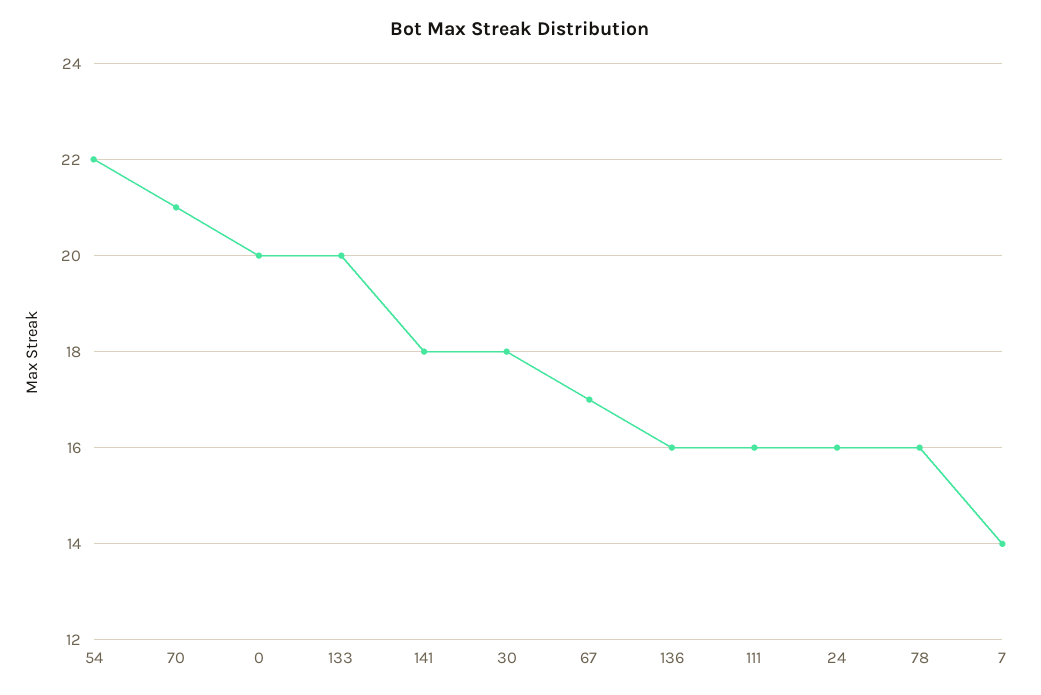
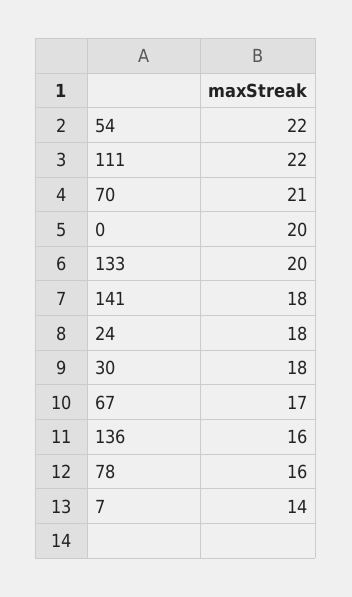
  {
    "54": 22,
    "70": 21,
    "0": 20,
    "133": 20,
    "141": 18,
    "30": 18,
    "67": 17,
    "136": 16,
-   "111": 16,
+   "111": 22,
-   "24": 16,
+   "24": 18,
    "78": 16,
    "7": 14
  }

